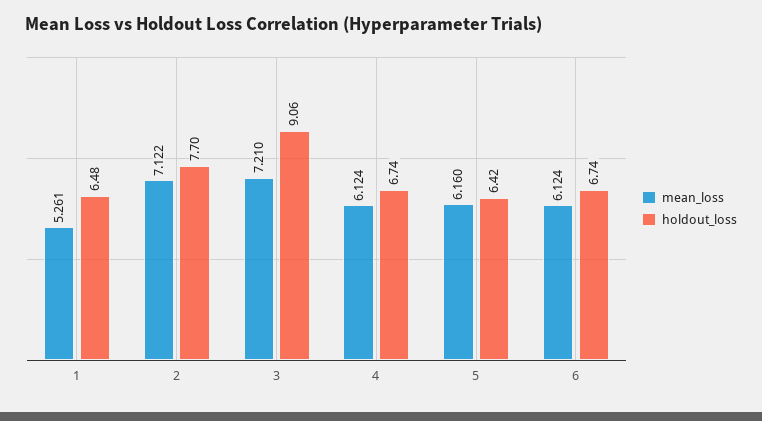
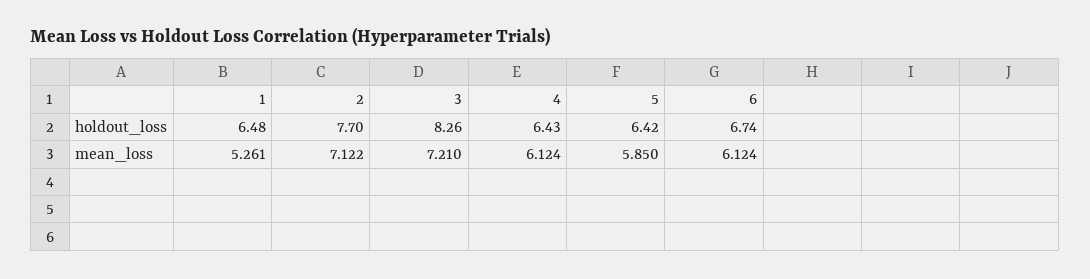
  {
    "mean_loss": {
      "1": 5.261,
      "2": 7.122,
      "3": 7.21,
      "4": 6.124,
-     "5": 6.16,
+     "5": 5.85,
      "6": 6.124
    },
    "holdout_loss": {
      "1": 6.48,
      "2": 7.7,
-     "3": 9.06,
+     "3": 8.26,
-     "4": 6.74,
+     "4": 6.43,
      "5": 6.42,
      "6": 6.74
    }
  }

